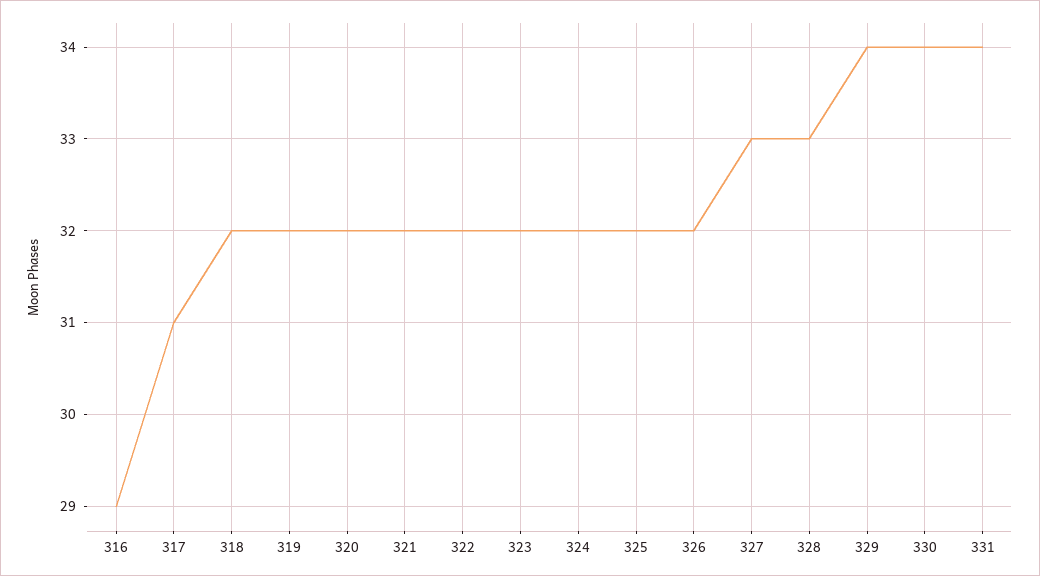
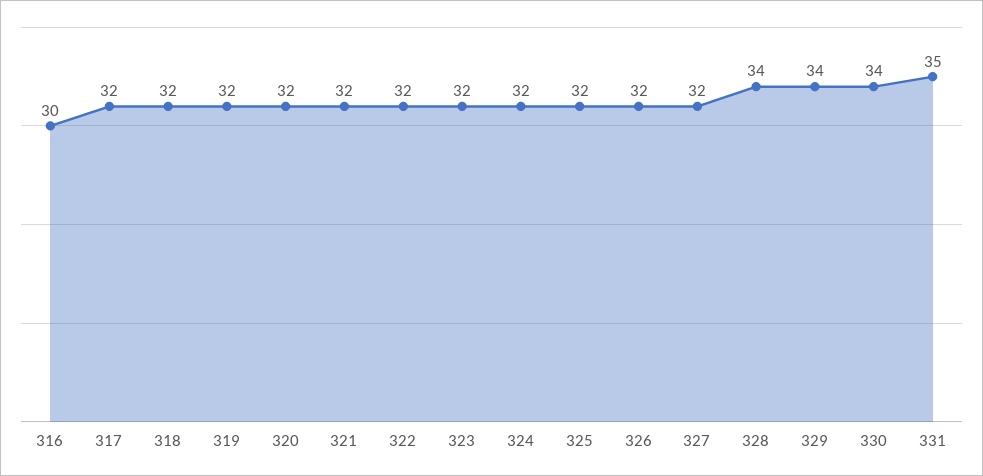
  {
-   "316": 29,
+   "316": 30,
-   "317": 31,
+   "317": 32,
    "318": 32,
    "319": 32,
    "320": 32,
    "321": 32,
    "322": 32,
    "323": 32,
    "324": 32,
    "325": 32,
    "326": 32,
-   "327": 33,
+   "327": 32,
-   "328": 33,
+   "328": 34,
    "329": 34,
    "330": 34,
-   "331": 34
+   "331": 35
  }

